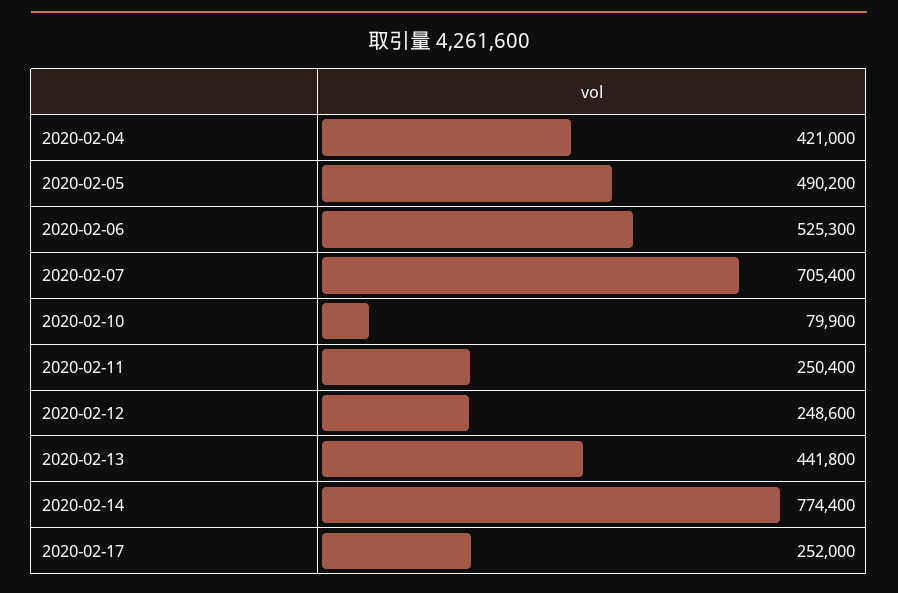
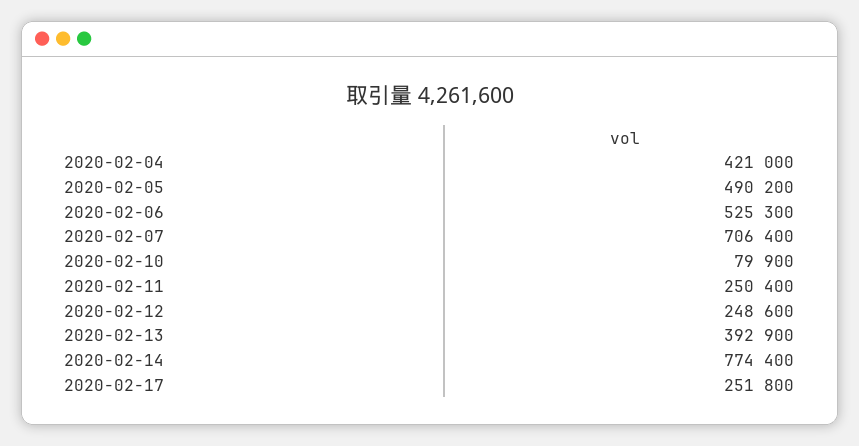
  {
    "2020-02-04": 421000,
    "2020-02-05": 490200,
    "2020-02-06": 525300,
-   "2020-02-07": 705400,
+   "2020-02-07": 706400,
    "2020-02-10": 79900,
    "2020-02-11": 250400,
    "2020-02-12": 248600,
-   "2020-02-13": 441800,
+   "2020-02-13": 392900,
    "2020-02-14": 774400,
-   "2020-02-17": 252000
+   "2020-02-17": 251800
  }

